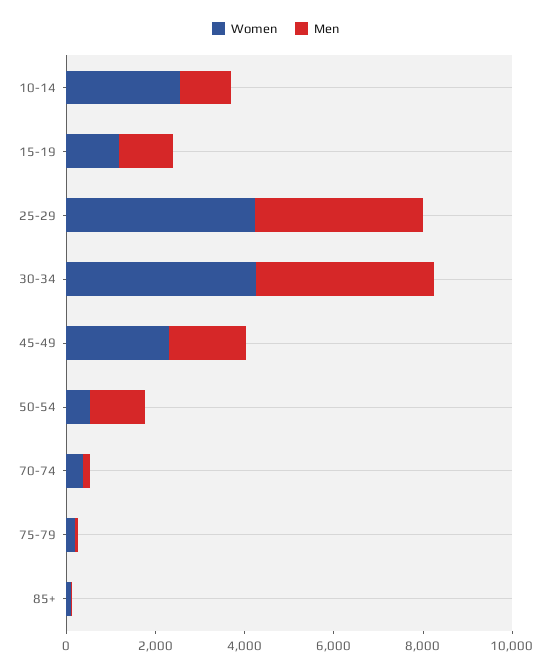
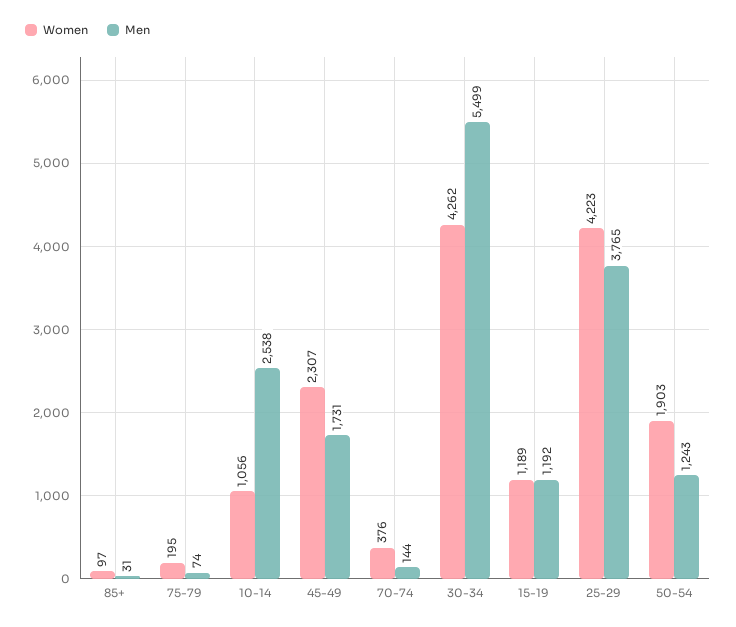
  {
    "Women": {
-     "10-14": 2500,
+     "10-14": 1056,
      "15-19": 1189,
      "25-29": 4223,
      "30-34": 4262,
      "45-49": 2307,
-     "50-54": 500,
+     "50-54": 1903,
      "70-74": 376,
      "75-79": 195,
      "85+": 97
    },
    "Men": {
-     "10-14": 1000,
+     "10-14": 2538,
      "15-19": 1192,
      "25-29": 3765,
-     "30-34": 4000,
+     "30-34": 5499,
      "45-49": 1731,
      "50-54": 1243,
      "70-74": 144,
      "75-79": 74,
      "85+": 31
    }
  }

